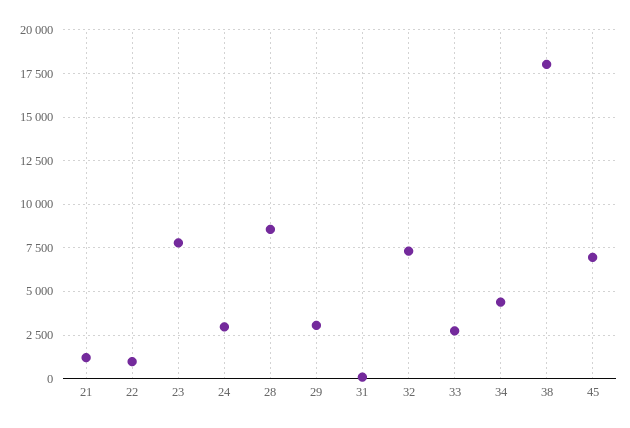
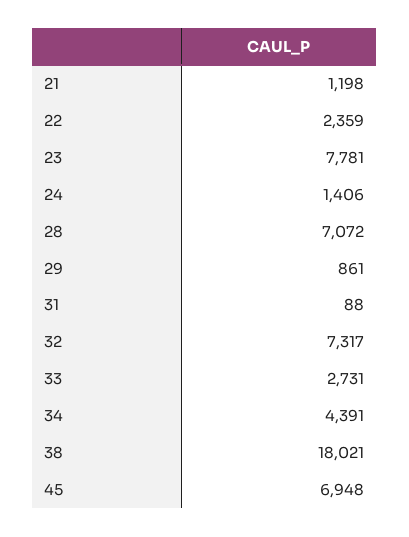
  {
    "21": 1198,
-   "22": 1000,
+   "22": 2359,
    "23": 7781,
-   "24": 3000,
+   "24": 1406,
-   "28": 8500,
+   "28": 7072,
-   "29": 3000,
+   "29": 861,
    "31": 88,
    "32": 7317,
    "33": 2731,
    "34": 4391,
    "38": 18021,
    "45": 6948
  }

